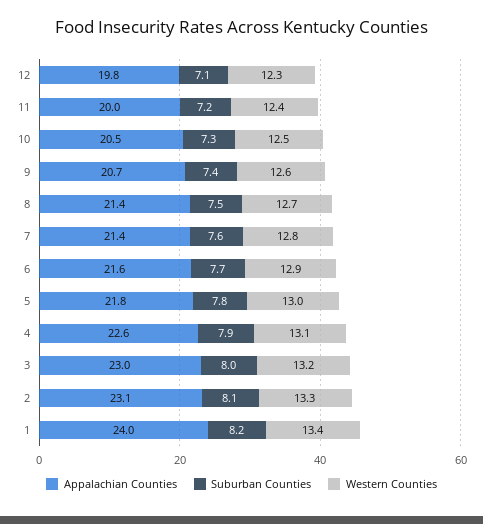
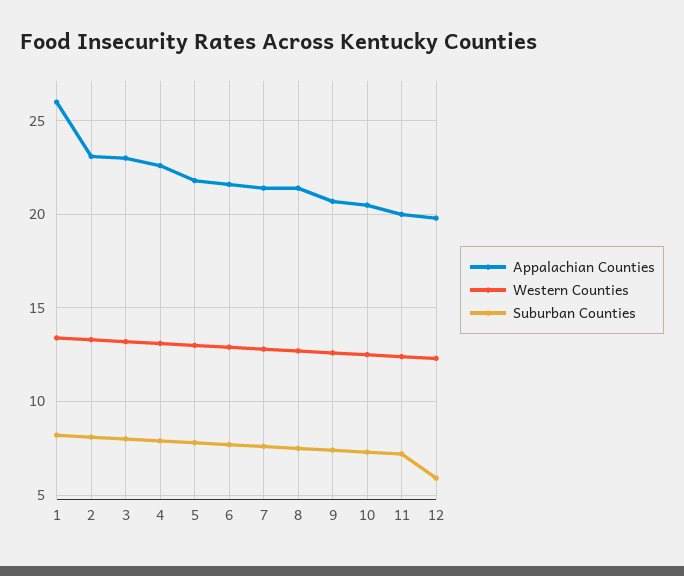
  {
    "Appalachian Counties": {
      "12": 19.8,
      "11": 20,
      "10": 20.5,
      "9": 20.7,
      "8": 21.4,
      "7": 21.4,
      "6": 21.6,
      "5": 21.8,
      "4": 22.6,
      "3": 23,
      "2": 23.1,
-     "1": 24
+     "1": 26
    },
    "Suburban Counties": {
-     "12": 7.1,
+     "12": 6,
      "11": 7.2,
      "10": 7.3,
      "9": 7.4,
      "8": 7.5,
      "7": 7.6,
      "6": 7.7,
      "5": 7.8,
      "4": 7.9,
      "3": 8,
      "2": 8.1,
      "1": 8.2
    },
    "Western Counties": {
      "12": 12.3,
      "11": 12.4,
      "10": 12.5,
      "9": 12.6,
      "8": 12.7,
      "7": 12.8,
      "6": 12.9,
      "5": 13,
      "4": 13.1,
      "3": 13.2,
      "2": 13.3,
      "1": 13.4
    }
  }

